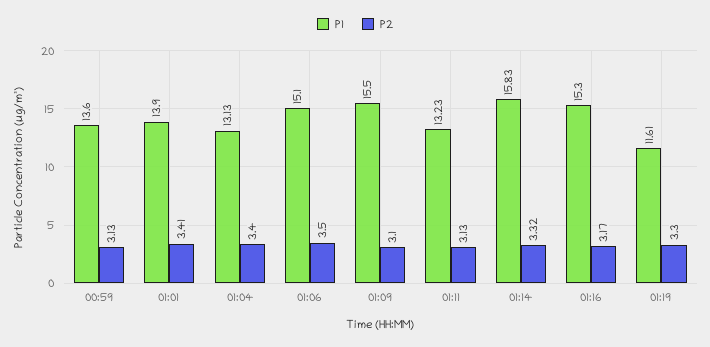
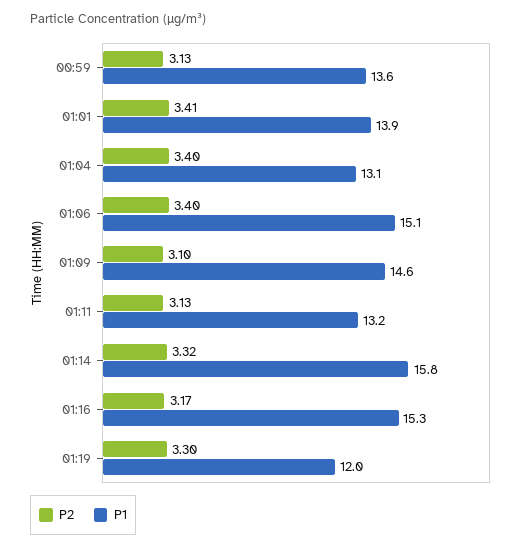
  {
    "P1": {
      "00:59": 13.6,
      "01:01": 13.9,
      "01:04": 13.13,
      "01:06": 15.1,
-     "01:09": 15.5,
+     "01:09": 14.6,
      "01:11": 13.23,
      "01:14": 15.83,
      "01:16": 15.3,
-     "01:19": 11.61
+     "01:19": 12
    },
    "P2": {
      "00:59": 3.13,
      "01:01": 3.41,
      "01:04": 3.4,
-     "01:06": 3.5,
+     "01:06": 3.4,
      "01:09": 3.1,
      "01:11": 3.13,
      "01:14": 3.32,
      "01:16": 3.17,
      "01:19": 3.3
    }
  }

